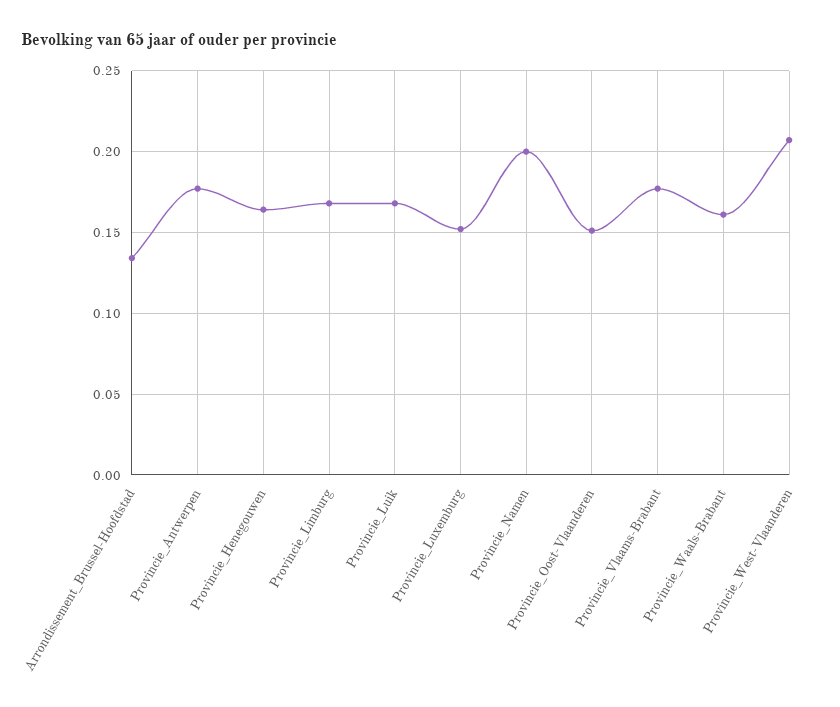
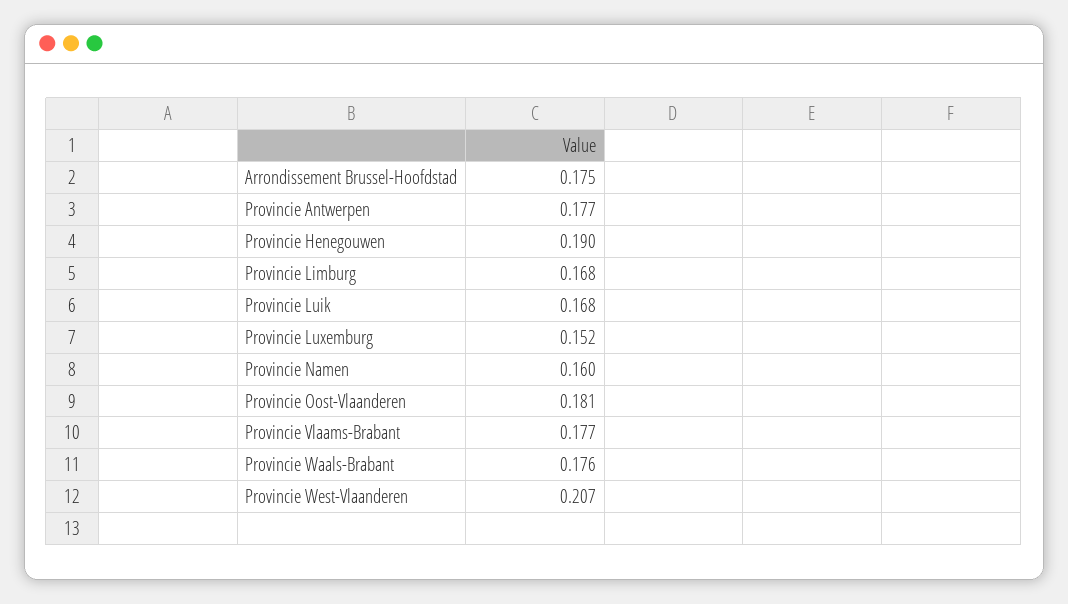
  {
-   "Arrondissement_Brussel-Hoofdstad": 0.135,
+   "Arrondissement_Brussel-Hoofdstad": 0.175,
    "Provincie_Antwerpen": 0.177,
-   "Provincie_Henegouwen": 0.165,
+   "Provincie_Henegouwen": 0.19,
    "Provincie_Limburg": 0.168,
    "Provincie_Luik": 0.168,
    "Provincie_Luxemburg": 0.152,
-   "Provincie_Namen": 0.2,
+   "Provincie_Namen": 0.16,
-   "Provincie_Oost-Vlaanderen": 0.15,
+   "Provincie_Oost-Vlaanderen": 0.181,
    "Provincie_Vlaams-Brabant": 0.177,
-   "Provincie_Waals-Brabant": 0.16,
+   "Provincie_Waals-Brabant": 0.176,
    "Provincie_West-Vlaanderen": 0.207
  }

